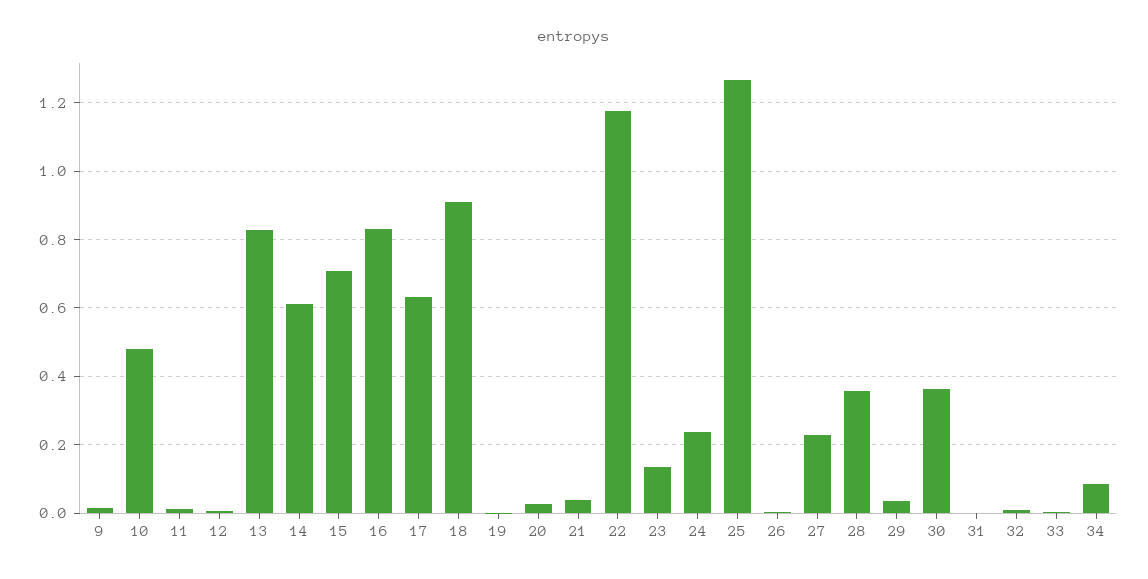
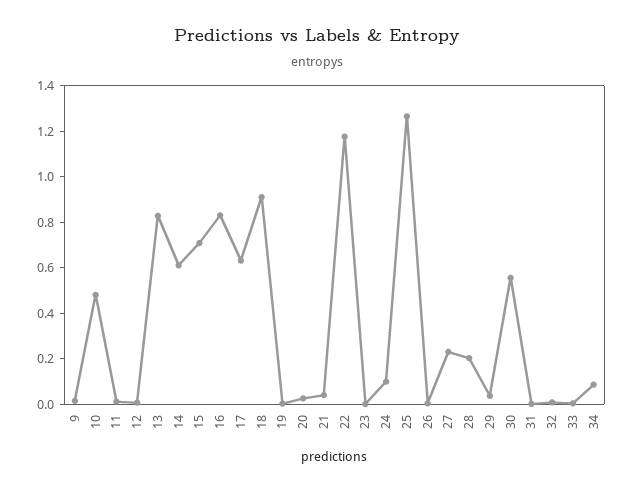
  {
    "9": 0.02,
    "10": 0.48,
    "11": 0.02,
    "12": 0,
    "13": 0.82,
    "14": 0.62,
    "15": 0.7,
    "16": 0.84,
    "17": 0.64,
    "18": 0.92,
    "19": 0,
    "20": 0.02,
    "21": 0.04,
    "22": 1.18,
-   "23": 0.14,
+   "23": 0,
-   "24": 0.24,
+   "24": 0.1,
    "25": 1.26,
    "26": 0,
    "27": 0.24,
-   "28": 0.36,
+   "28": 0.2,
    "29": 0.04,
-   "30": 0.36,
+   "30": 0.55,
    "31": 0,
    "32": 0,
    "33": 0,
    "34": 0.08
  }

